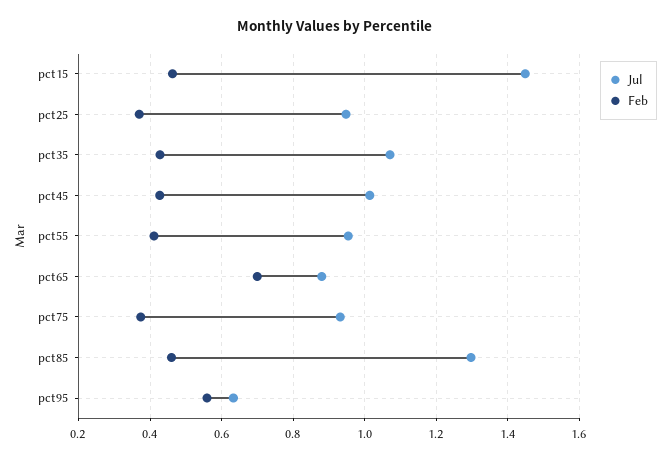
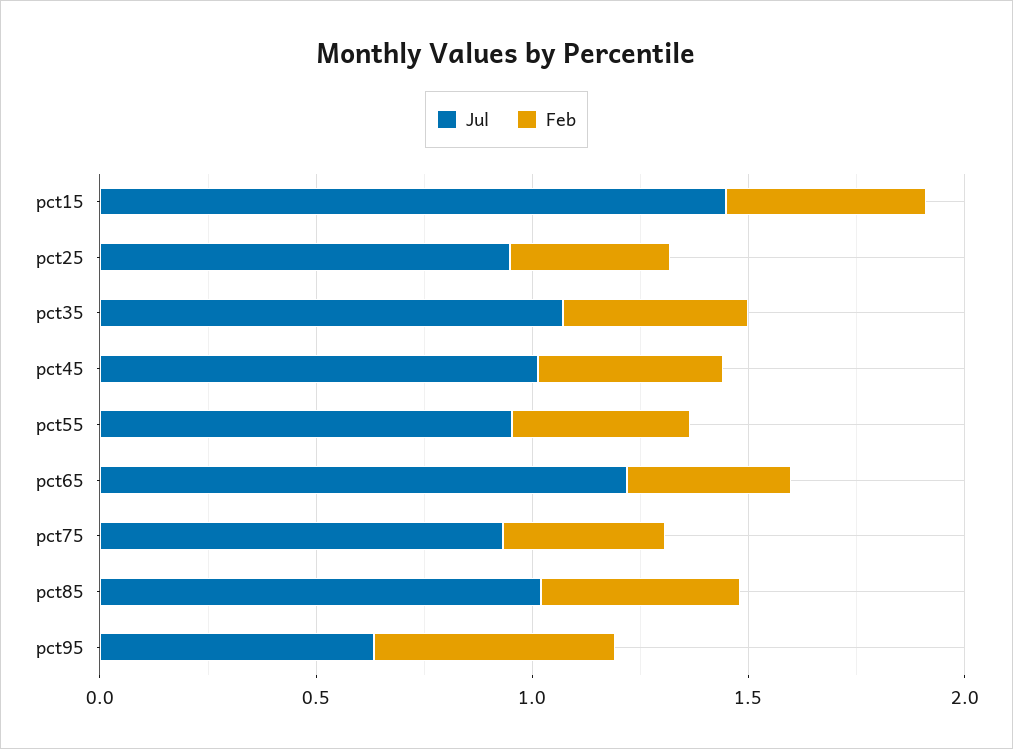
  {
    "Jul": {
      "pct15": 1.44,
      "pct25": 0.94,
      "pct35": 1.08,
      "pct45": 1.02,
      "pct55": 0.96,
-     "pct65": 0.88,
+     "pct65": 1.2,
      "pct75": 0.94,
-     "pct85": 1.3,
+     "pct85": 1,
      "pct95": 0.64
    },
    "Feb": {
      "pct15": 0.46,
      "pct25": 0.38,
      "pct35": 0.42,
      "pct45": 0.42,
      "pct55": 0.42,
-     "pct65": 0.7,
+     "pct65": 0.4,
      "pct75": 0.38,
      "pct85": 0.46,
      "pct95": 0.56
    }
  }

